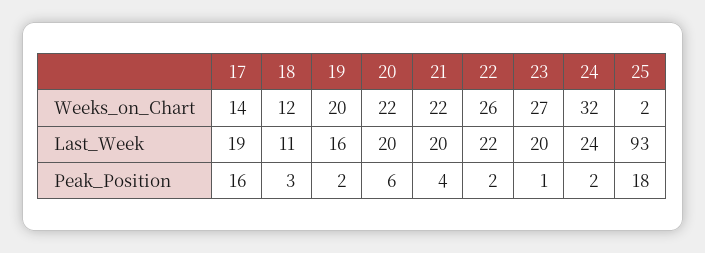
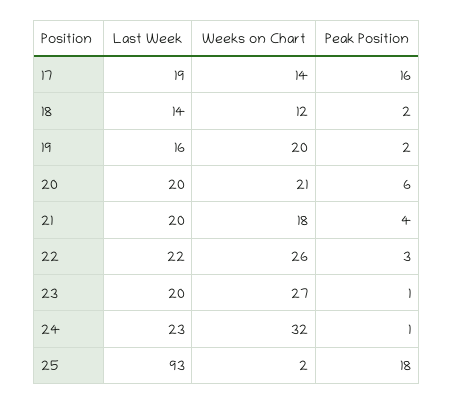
  {
    "17": {
      "Weeks_on_Chart": 14,
      "Last_Week": 19,
      "Peak_Position": 16
    },
    "18": {
      "Weeks_on_Chart": 12,
-     "Last_Week": 11,
+     "Last_Week": 14,
-     "Peak_Position": 3
+     "Peak_Position": 2
    },
    "19": {
      "Weeks_on_Chart": 20,
      "Last_Week": 16,
      "Peak_Position": 2
    },
    "20": {
-     "Weeks_on_Chart": 22,
+     "Weeks_on_Chart": 21,
      "Last_Week": 20,
      "Peak_Position": 6
    },
    "21": {
-     "Weeks_on_Chart": 22,
+     "Weeks_on_Chart": 18,
      "Last_Week": 20,
      "Peak_Position": 4
    },
    "22": {
      "Weeks_on_Chart": 26,
      "Last_Week": 22,
-     "Peak_Position": 2
+     "Peak_Position": 3
    },
    "23": {
      "Weeks_on_Chart": 27,
      "Last_Week": 20,
      "Peak_Position": 1
    },
    "24": {
      "Weeks_on_Chart": 32,
-     "Last_Week": 24,
+     "Last_Week": 23,
-     "Peak_Position": 2
+     "Peak_Position": 1
    },
    "25": {
      "Weeks_on_Chart": 2,
      "Last_Week": 93,
      "Peak_Position": 18
    }
  }

